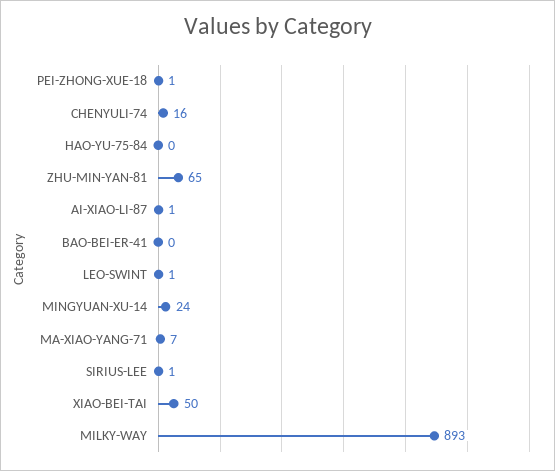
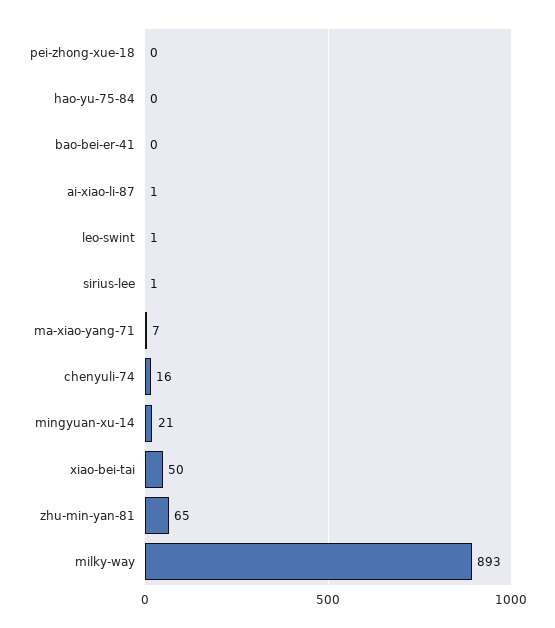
  {
-   "PEI-ZHONG-XUE-18": 1,
+   "PEI-ZHONG-XUE-18": 0,
    "CHENYULI-74": 16,
    "HAO-YU-75-84": 0,
    "ZHU-MIN-YAN-81": 65,
    "AI-XIAO-LI-87": 1,
    "BAO-BEI-ER-41": 0,
    "LEO-SWINT": 1,
-   "MINGYUAN-XU-14": 24,
+   "MINGYUAN-XU-14": 21,
    "MA-XIAO-YANG-71": 7,
    "SIRIUS-LEE": 1,
    "XIAO-BEI-TAI": 50,
    "MILKY-WAY": 893
  }

